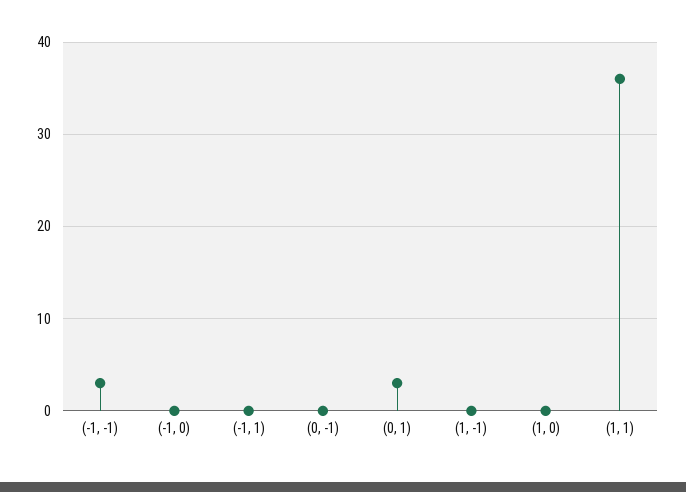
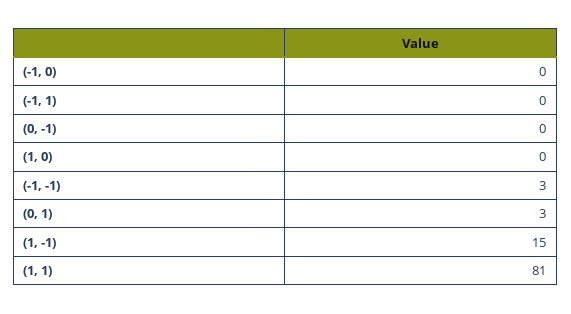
  {
    "(-1, -1)": 3,
    "(-1, 0)": 0,
    "(-1, 1)": 0,
    "(0, -1)": 0,
    "(0, 1)": 3,
-   "(1, -1)": 0,
+   "(1, -1)": 15,
    "(1, 0)": 0,
-   "(1, 1)": 36
+   "(1, 1)": 81
  }

